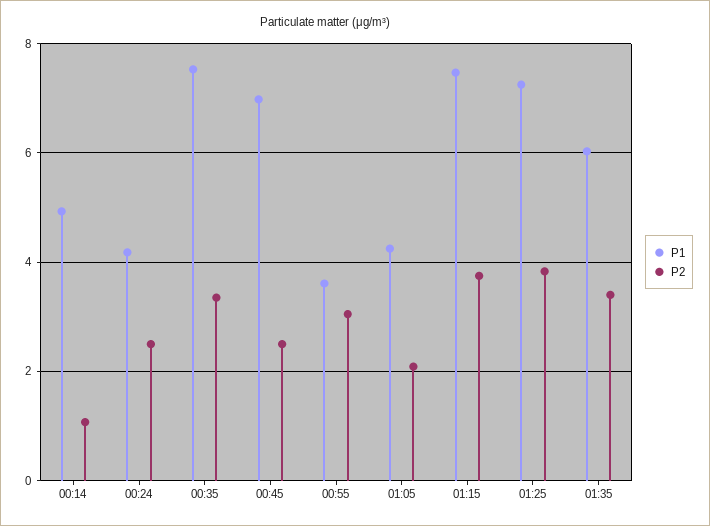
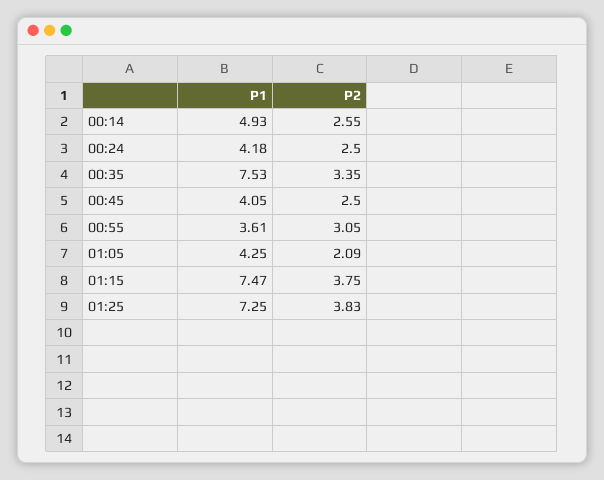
  {
    "P1": {
      "00:14": 4.93,
      "00:24": 4.18,
      "00:35": 7.53,
-     "00:45": 7,
+     "00:45": 4.05,
      "00:55": 3.61,
      "01:05": 4.25,
      "01:15": 7.47,
-     "01:25": 7.25,
+     "01:25": 7.25
-     "01:35": 6
    },
    "P2": {
-     "00:14": 1,
+     "00:14": 2.55,
      "00:24": 2.5,
      "00:35": 3.35,
      "00:45": 2.5,
      "00:55": 3.05,
      "01:05": 2.09,
      "01:15": 3.75,
-     "01:25": 3.83,
+     "01:25": 3.83
-     "01:35": 3.4
    }
  }

